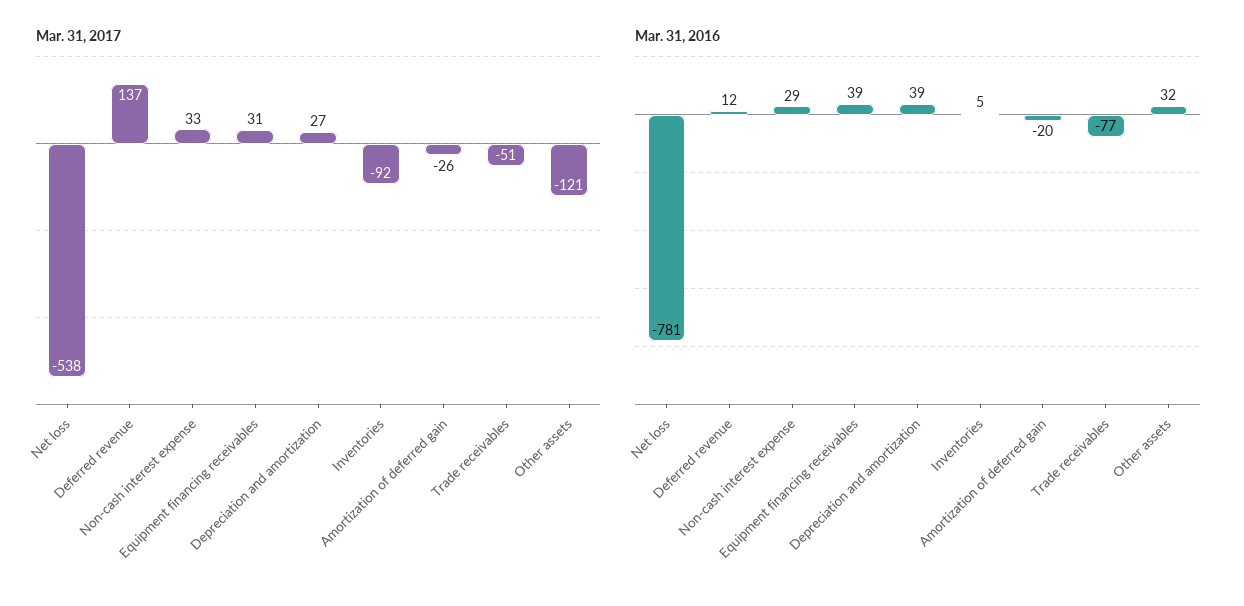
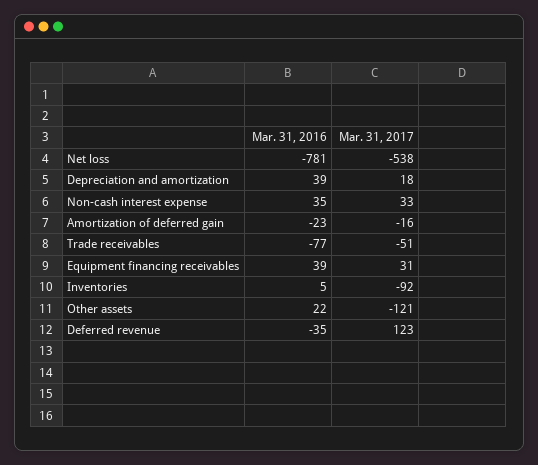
  {
    "Mar. 31, 2017": {
      "Net loss": -538,
-     "Deferred revenue": 137,
+     "Deferred revenue": 123,
      "Non-cash interest expense": 33,
      "Equipment financing receivables": 31,
-     "Depreciation and amortization": 27,
+     "Depreciation and amortization": 18,
      "Inventories": -92,
-     "Amortization of deferred gain": -26,
+     "Amortization of deferred gain": -16,
      "Trade receivables": -51,
      "Other assets": -121
    },
    "Mar. 31, 2016": {
      "Net loss": -781,
-     "Deferred revenue": 12,
+     "Deferred revenue": -35,
-     "Non-cash interest expense": 29,
+     "Non-cash interest expense": 35,
      "Equipment financing receivables": 39,
      "Depreciation and amortization": 39,
      "Inventories": 5,
-     "Amortization of deferred gain": -20,
+     "Amortization of deferred gain": -23,
      "Trade receivables": -77,
-     "Other assets": 32
+     "Other assets": 22
    }
  }

